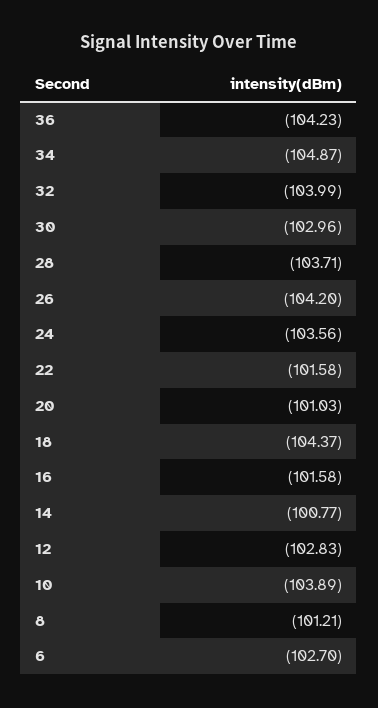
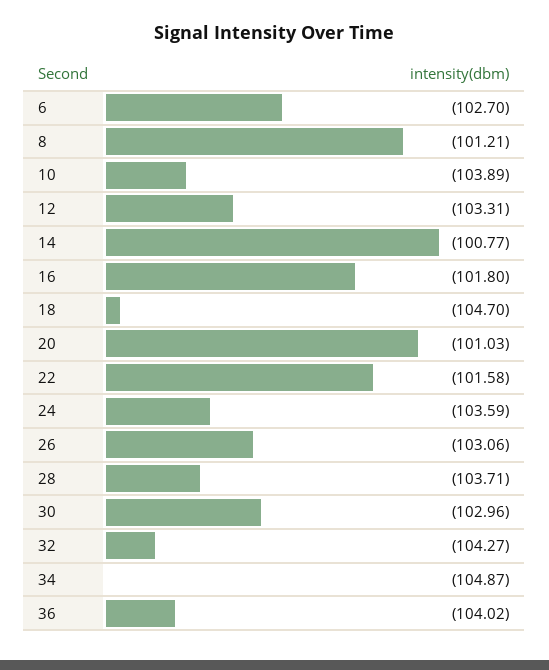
  {
-   "36": -104.23,
+   "36": -104.02,
    "34": -104.87,
-   "32": -103.99,
+   "32": -104.27,
    "30": -102.96,
    "28": -103.71,
-   "26": -104.2,
+   "26": -103.06,
-   "24": -103.56,
+   "24": -103.59,
    "22": -101.58,
    "20": -101.03,
-   "18": -104.37,
+   "18": -104.7,
-   "16": -101.58,
+   "16": -101.8,
    "14": -100.77,
-   "12": -102.83,
+   "12": -103.31,
    "10": -103.89,
    "8": -101.21,
    "6": -102.7
  }

